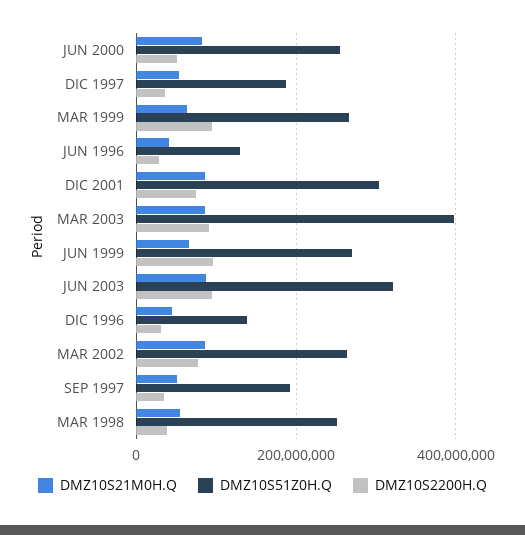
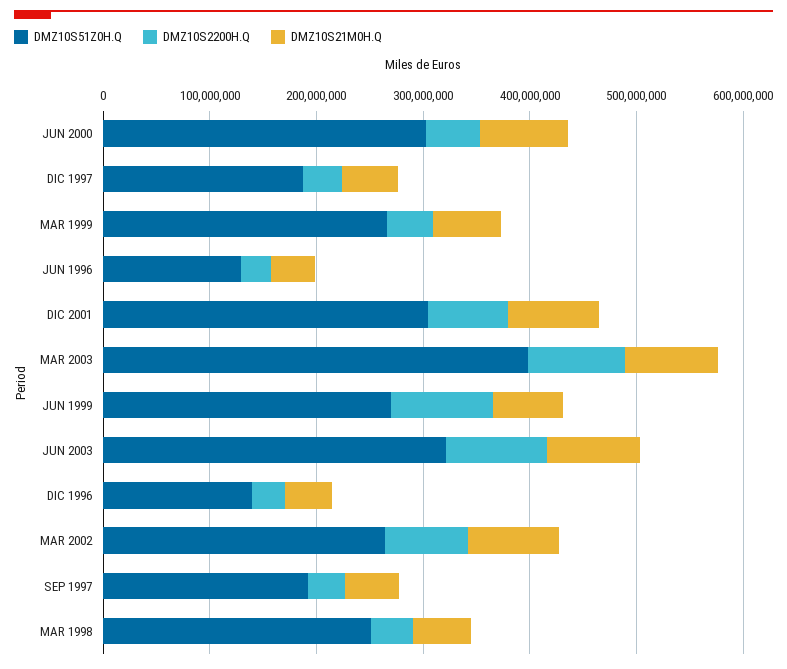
  {
    "DMZ10S21M0H.Q": {
      "JUN 2000": 80000000,
      "DIC 1997": 60000000,
      "MAR 1999": 60000000,
      "JUN 1996": 40000000,
      "DIC 2001": 80000000,
      "MAR 2003": 80000000,
      "JUN 1999": 60000000,
      "JUN 2003": 80000000,
      "DIC 1996": 40000000,
      "MAR 2002": 80000000,
      "SEP 1997": 60000000,
      "MAR 1998": 60000000
    },
    "DMZ10S51Z0H.Q": {
-     "JUN 2000": 260000000,
+     "JUN 2000": 300000000,
      "DIC 1997": 180000000,
      "MAR 1999": 260000000,
      "JUN 1996": 120000000,
      "DIC 2001": 300000000,
      "MAR 2003": 400000000,
      "JUN 1999": 260000000,
      "JUN 2003": 320000000,
      "DIC 1996": 140000000,
      "MAR 2002": 260000000,
      "SEP 1997": 200000000,
      "MAR 1998": 260000000
    },
    "DMZ10S2200H.Q": {
      "JUN 2000": 60000000,
      "DIC 1997": 40000000,
-     "MAR 1999": 100000000,
+     "MAR 1999": 40000000,
      "JUN 1996": 20000000,
      "DIC 2001": 80000000,
      "MAR 2003": 100000000,
      "JUN 1999": 100000000,
      "JUN 2003": 100000000,
      "DIC 1996": 40000000,
      "MAR 2002": 80000000,
      "SEP 1997": 40000000,
      "MAR 1998": 40000000
    }
  }

